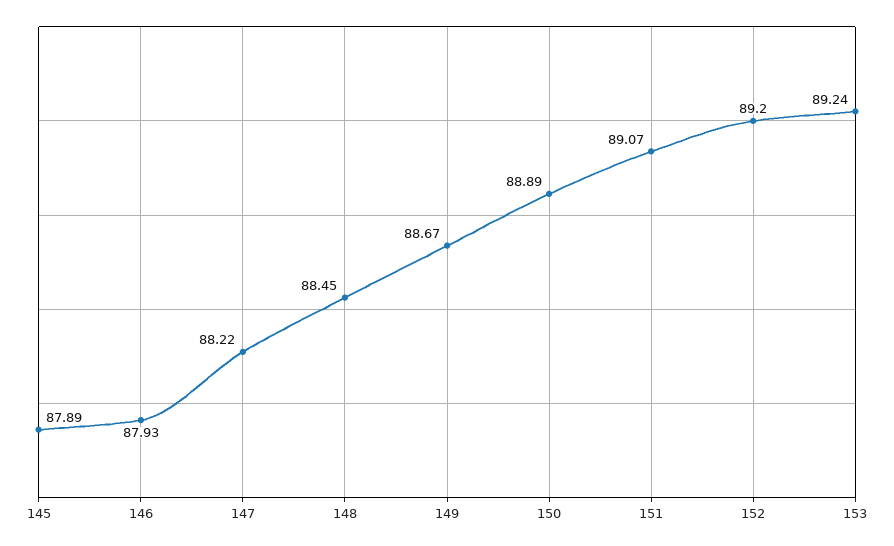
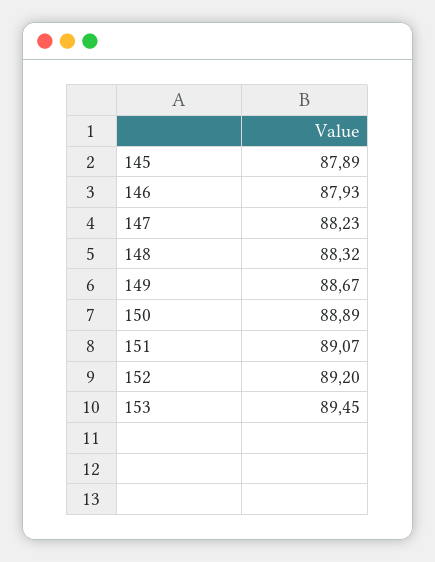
  {
    "145": 87.89,
    "146": 87.93,
-   "147": 88.22,
+   "147": 88.23,
-   "148": 88.45,
+   "148": 88.32,
    "149": 88.67,
    "150": 88.89,
    "151": 89.07,
    "152": 89.2,
-   "153": 89.24
+   "153": 89.45
  }

